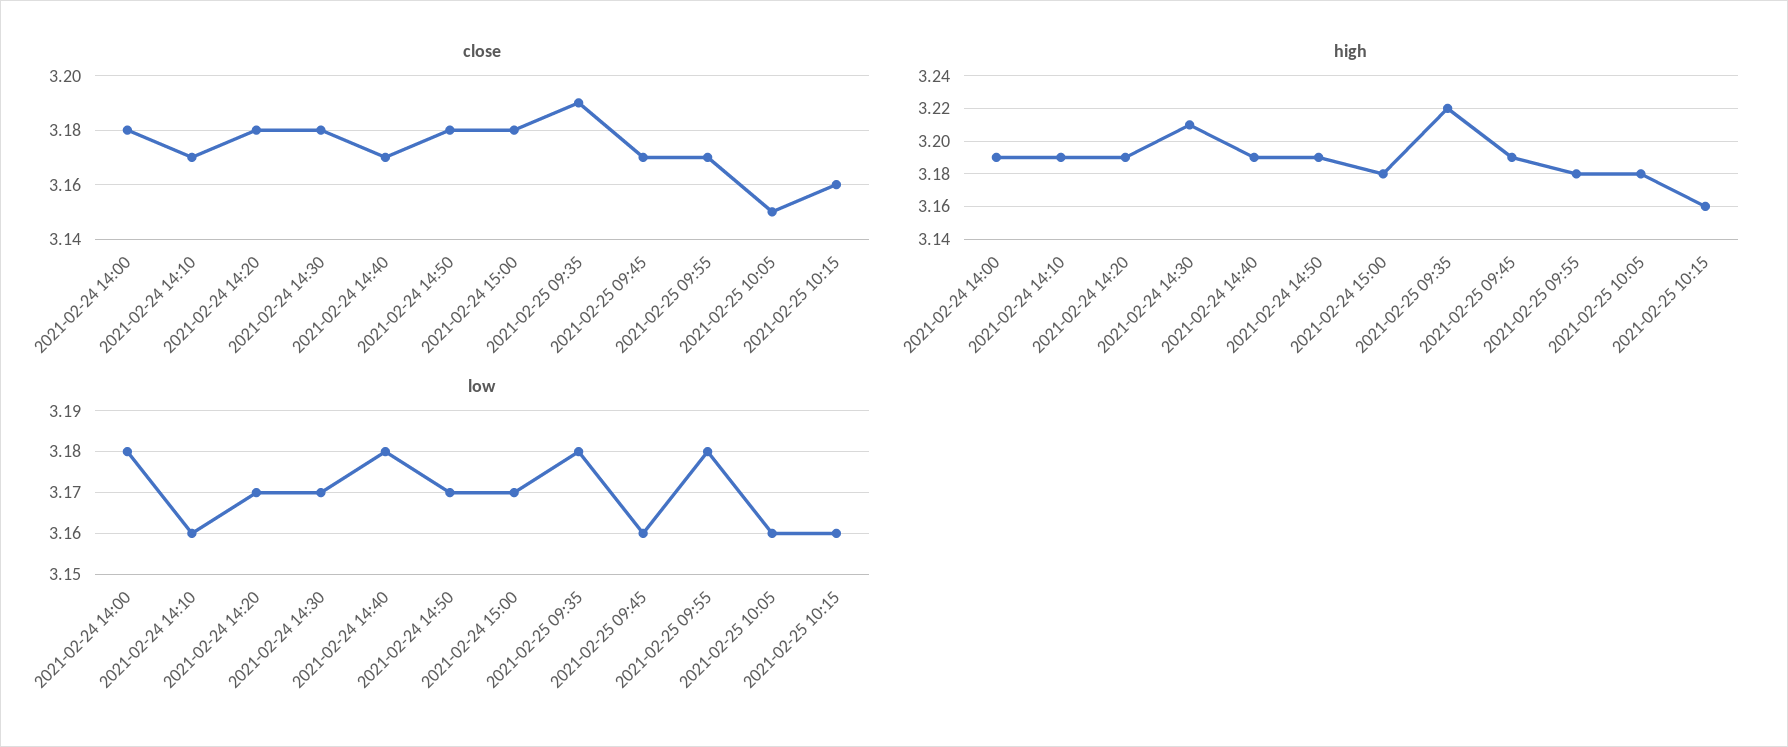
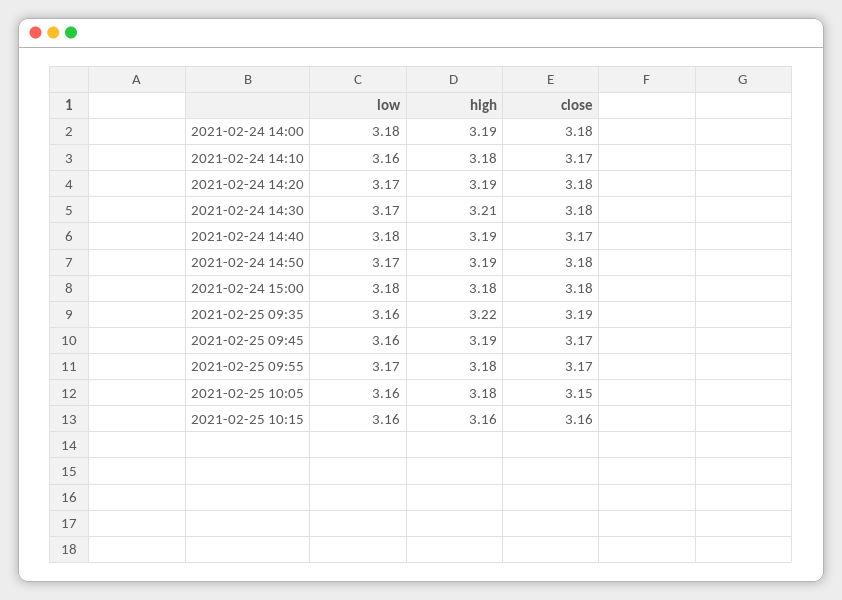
  {
    "close": {
      "2021-02-24 14:00": 3.18,
      "2021-02-24 14:10": 3.17,
      "2021-02-24 14:20": 3.18,
      "2021-02-24 14:30": 3.18,
      "2021-02-24 14:40": 3.17,
      "2021-02-24 14:50": 3.18,
      "2021-02-24 15:00": 3.18,
      "2021-02-25 09:35": 3.19,
      "2021-02-25 09:45": 3.17,
      "2021-02-25 09:55": 3.17,
      "2021-02-25 10:05": 3.15,
      "2021-02-25 10:15": 3.16
    },
    "high": {
      "2021-02-24 14:00": 3.19,
-     "2021-02-24 14:10": 3.19,
+     "2021-02-24 14:10": 3.18,
      "2021-02-24 14:20": 3.19,
      "2021-02-24 14:30": 3.21,
      "2021-02-24 14:40": 3.19,
      "2021-02-24 14:50": 3.19,
      "2021-02-24 15:00": 3.18,
      "2021-02-25 09:35": 3.22,
      "2021-02-25 09:45": 3.19,
      "2021-02-25 09:55": 3.18,
      "2021-02-25 10:05": 3.18,
      "2021-02-25 10:15": 3.16
    },
    "low": {
      "2021-02-24 14:00": 3.18,
      "2021-02-24 14:10": 3.16,
      "2021-02-24 14:20": 3.17,
      "2021-02-24 14:30": 3.17,
      "2021-02-24 14:40": 3.18,
      "2021-02-24 14:50": 3.17,
-     "2021-02-24 15:00": 3.17,
+     "2021-02-24 15:00": 3.18,
-     "2021-02-25 09:35": 3.18,
+     "2021-02-25 09:35": 3.16,
      "2021-02-25 09:45": 3.16,
-     "2021-02-25 09:55": 3.18,
+     "2021-02-25 09:55": 3.17,
      "2021-02-25 10:05": 3.16,
      "2021-02-25 10:15": 3.16
    }
  }

